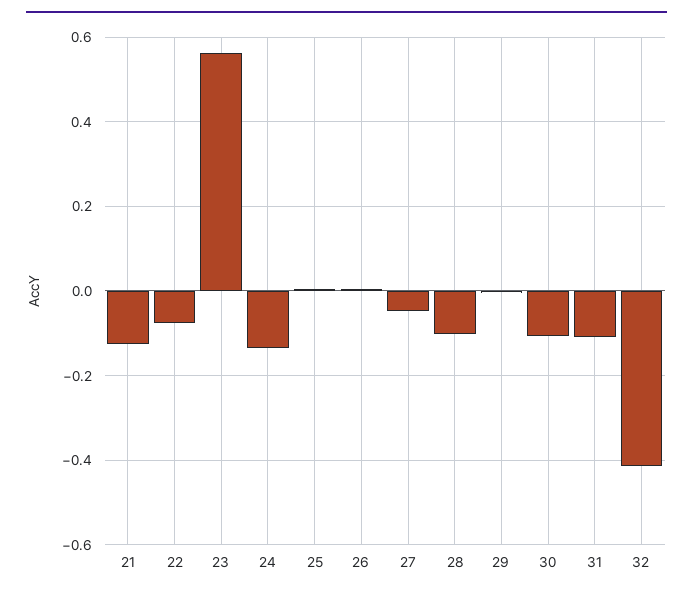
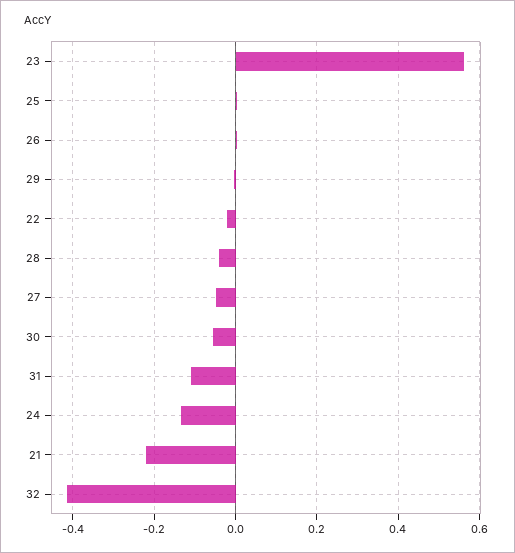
  {
-   "21": -0.12,
+   "21": -0.22,
-   "22": -0.08,
+   "22": -0.02,
    "23": 0.56,
    "24": -0.14,
    "25": 0,
    "26": 0,
    "27": -0.04,
-   "28": -0.1,
+   "28": -0.04,
    "29": 0,
-   "30": -0.1,
+   "30": -0.06,
    "31": -0.1,
    "32": -0.42
  }

